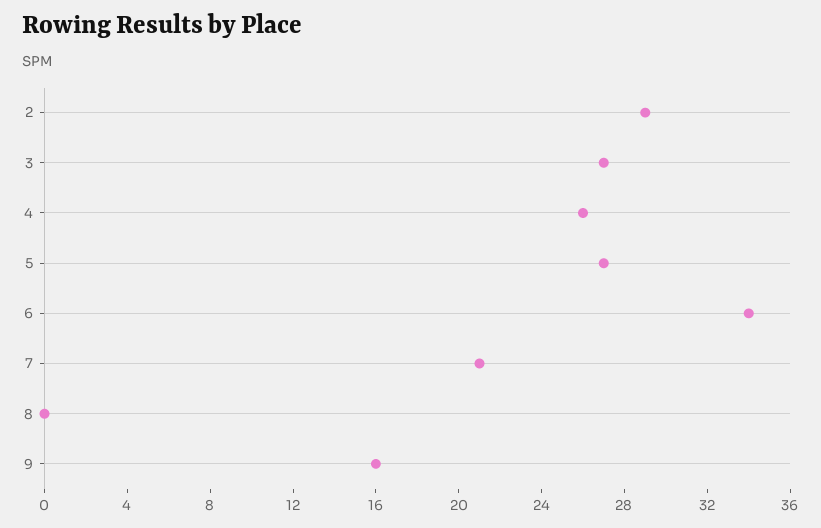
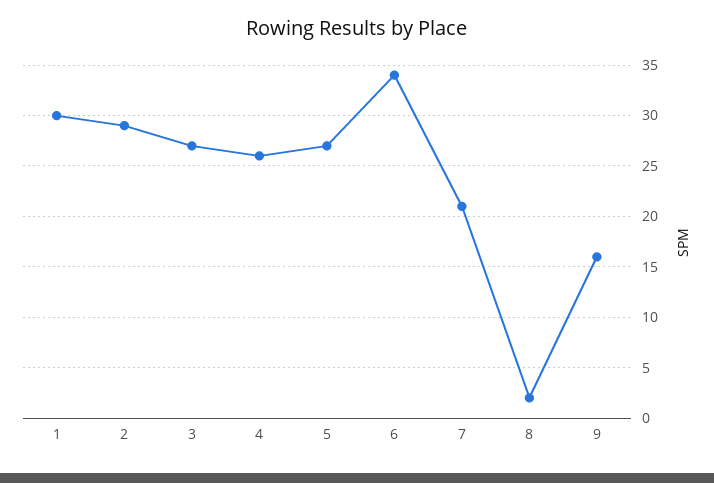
  {
    "2": 29,
    "3": 27,
    "4": 26,
    "5": 27,
    "6": 34,
    "7": 21,
-   "8": 0,
+   "8": 2,
-   "9": 16
+   "9": 16,
+   "1": 30
  }

